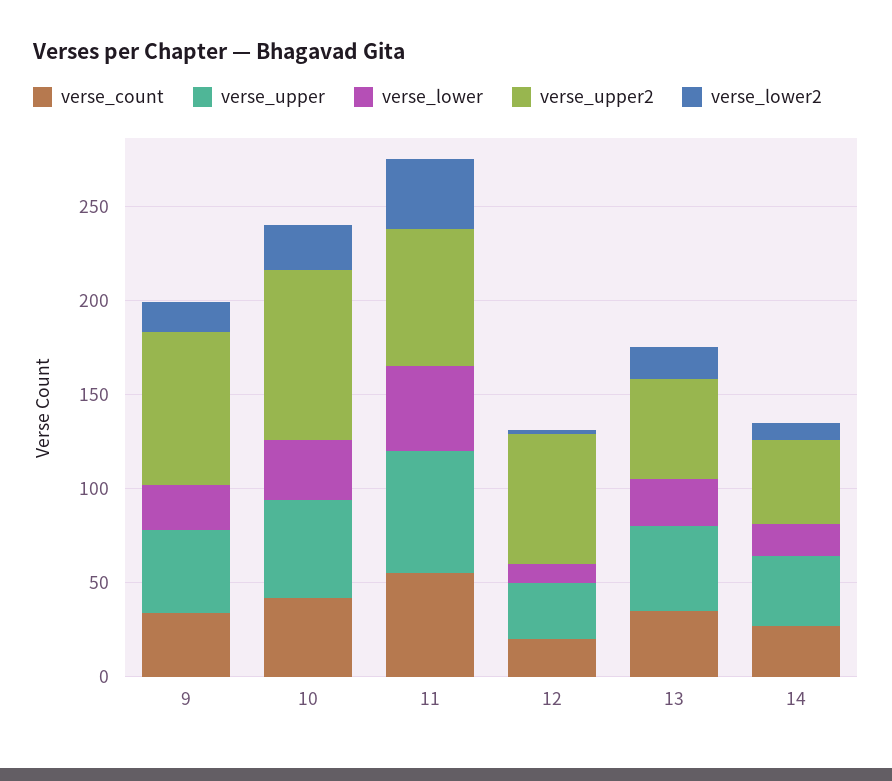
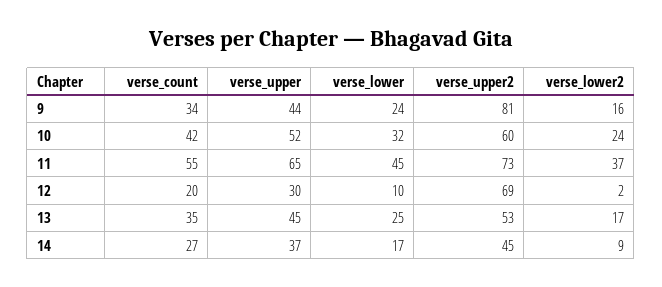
  {
    "verse_count": {
      "9": 34,
      "10": 42,
      "11": 55,
      "12": 20,
      "13": 35,
      "14": 27
    },
    "verse_upper": {
      "9": 44,
      "10": 52,
      "11": 65,
      "12": 30,
      "13": 45,
      "14": 37
    },
    "verse_lower": {
      "9": 24,
      "10": 32,
      "11": 45,
      "12": 10,
      "13": 25,
      "14": 17
    },
    "verse_upper2": {
      "9": 81,
-     "10": 90,
+     "10": 60,
      "11": 73,
      "12": 69,
      "13": 53,
      "14": 45
    },
    "verse_lower2": {
      "9": 16,
      "10": 24,
      "11": 37,
      "12": 2,
      "13": 17,
      "14": 9
    }
  }

